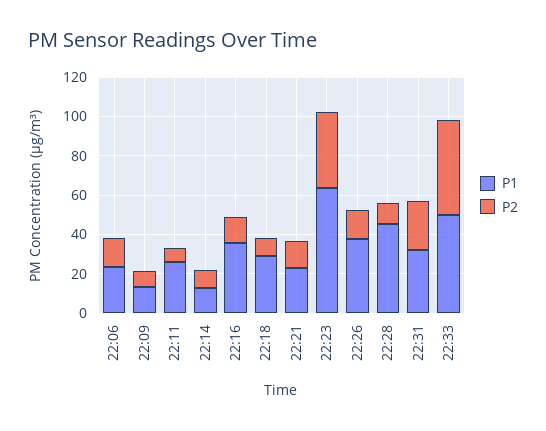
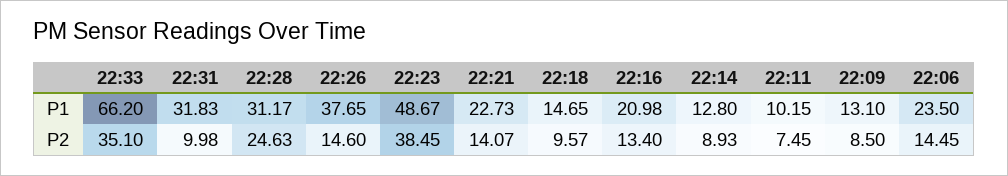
  {
    "P1": {
      "22:06": 23.5,
      "22:09": 13.1,
-     "22:11": 25,
+     "22:11": 10.15,
      "22:14": 12.8,
-     "22:16": 35,
+     "22:16": 20.98,
-     "22:18": 30,
+     "22:18": 14.65,
      "22:21": 22.73,
-     "22:23": 65,
+     "22:23": 48.67,
      "22:26": 37.65,
-     "22:28": 45,
+     "22:28": 31.17,
      "22:31": 31.83,
-     "22:33": 50
+     "22:33": 66.2
    },
    "P2": {
      "22:06": 14.45,
      "22:09": 8.5,
      "22:11": 7.45,
      "22:14": 8.93,
      "22:16": 13.4,
      "22:18": 9.57,
      "22:21": 14.07,
      "22:23": 38.45,
      "22:26": 14.6,
-     "22:28": 10,
+     "22:28": 24.63,
-     "22:31": 25,
+     "22:31": 9.98,
-     "22:33": 50
+     "22:33": 35.1
    }
  }

